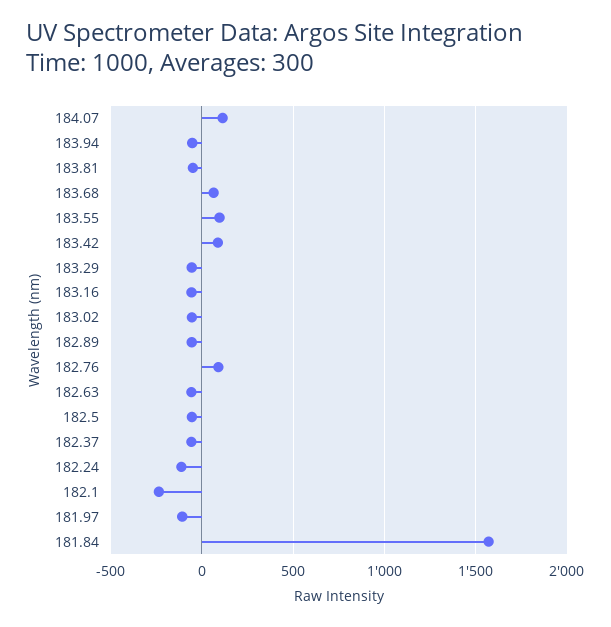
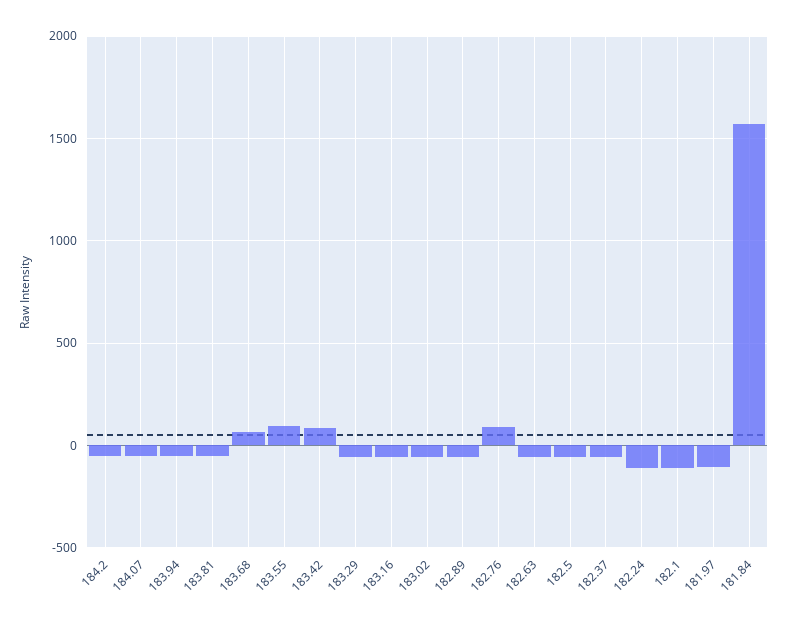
  {
-   "184.07": 100,
+   "184.07": -50,
    "183.94": -50,
    "183.81": -50,
    "183.68": 50,
    "183.55": 100,
    "183.42": 100,
    "183.29": -50,
    "183.16": -50,
    "183.02": -50,
    "182.89": -50,
    "182.76": 100,
    "182.63": -50,
    "182.5": -50,
    "182.37": -50,
    "182.24": -100,
-   "182.1": -250,
+   "182.1": -100,
    "181.97": -100,
-   "181.84": 1550
+   "181.84": 1550,
+   "184.2": -50
  }

